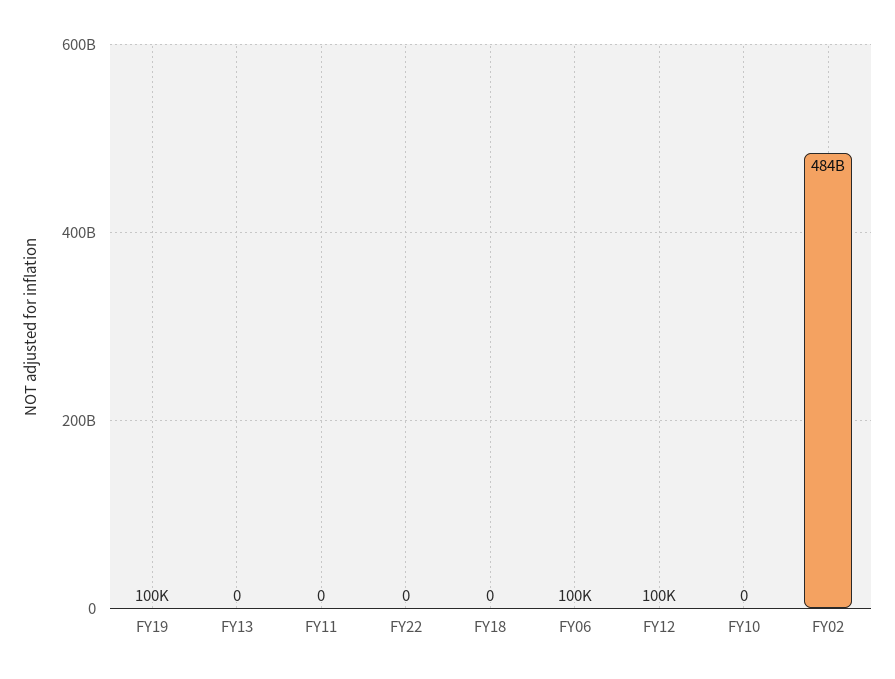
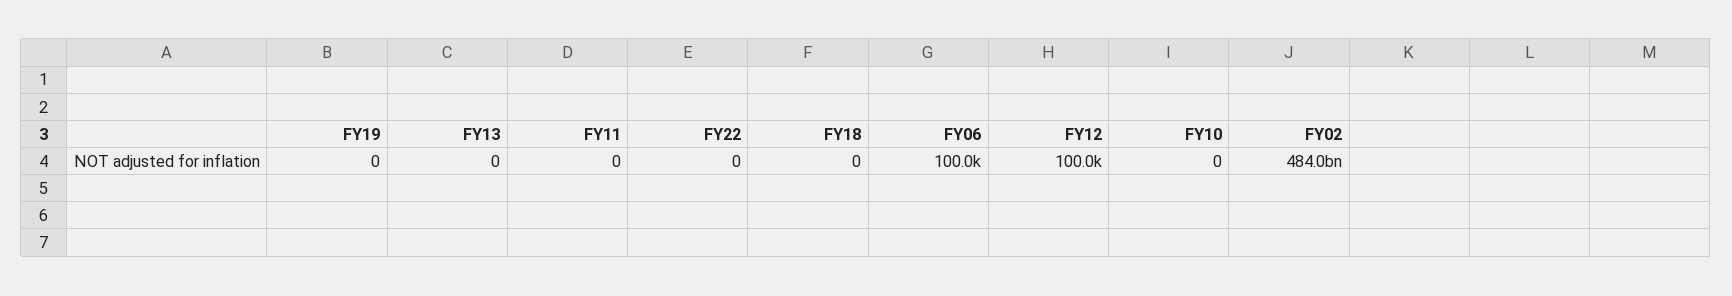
  {
-   "FY19": 100000,
+   "FY19": 0,
    "FY13": 0,
    "FY11": 0,
    "FY22": 0,
    "FY18": 0,
    "FY06": 100000,
    "FY12": 100000,
    "FY10": 0,
    "FY02": 484000000000
  }

